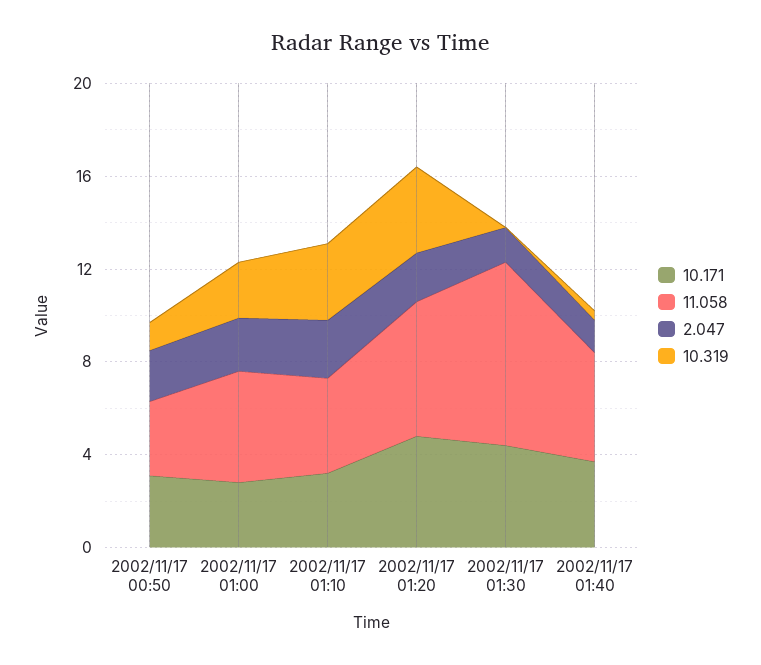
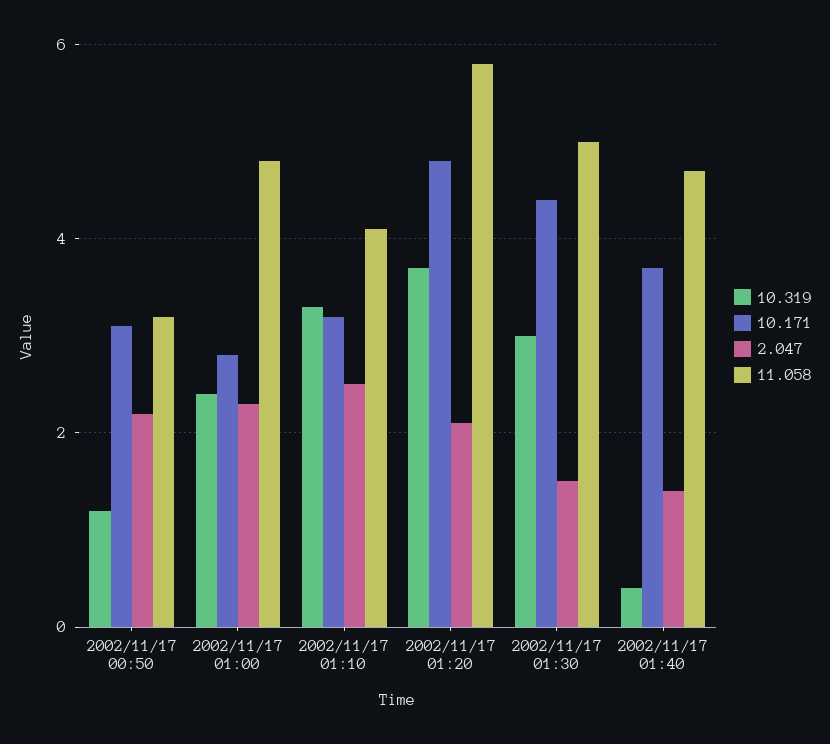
  {
    "10.171": {
      "2002/11/17 00:50": 3,
      "2002/11/17 01:00": 3,
      "2002/11/17 01:10": 3,
      "2002/11/17 01:20": 5,
      "2002/11/17 01:30": 4.5,
      "2002/11/17 01:40": 3.5
    },
    "11.058": {
      "2002/11/17 00:50": 3,
      "2002/11/17 01:00": 5,
      "2002/11/17 01:10": 4,
      "2002/11/17 01:20": 6,
-     "2002/11/17 01:30": 8,
+     "2002/11/17 01:30": 5,
      "2002/11/17 01:40": 4.5
    },
    "2.047": {
      "2002/11/17 00:50": 2,
      "2002/11/17 01:00": 2.5,
      "2002/11/17 01:10": 2.5,
      "2002/11/17 01:20": 2,
      "2002/11/17 01:30": 1.5,
      "2002/11/17 01:40": 1.5
    },
    "10.319": {
      "2002/11/17 00:50": 1,
      "2002/11/17 01:00": 2.5,
      "2002/11/17 01:10": 3.5,
      "2002/11/17 01:20": 3.5,
-     "2002/11/17 01:30": 0,
+     "2002/11/17 01:30": 3,
      "2002/11/17 01:40": 0.5
    }
  }

